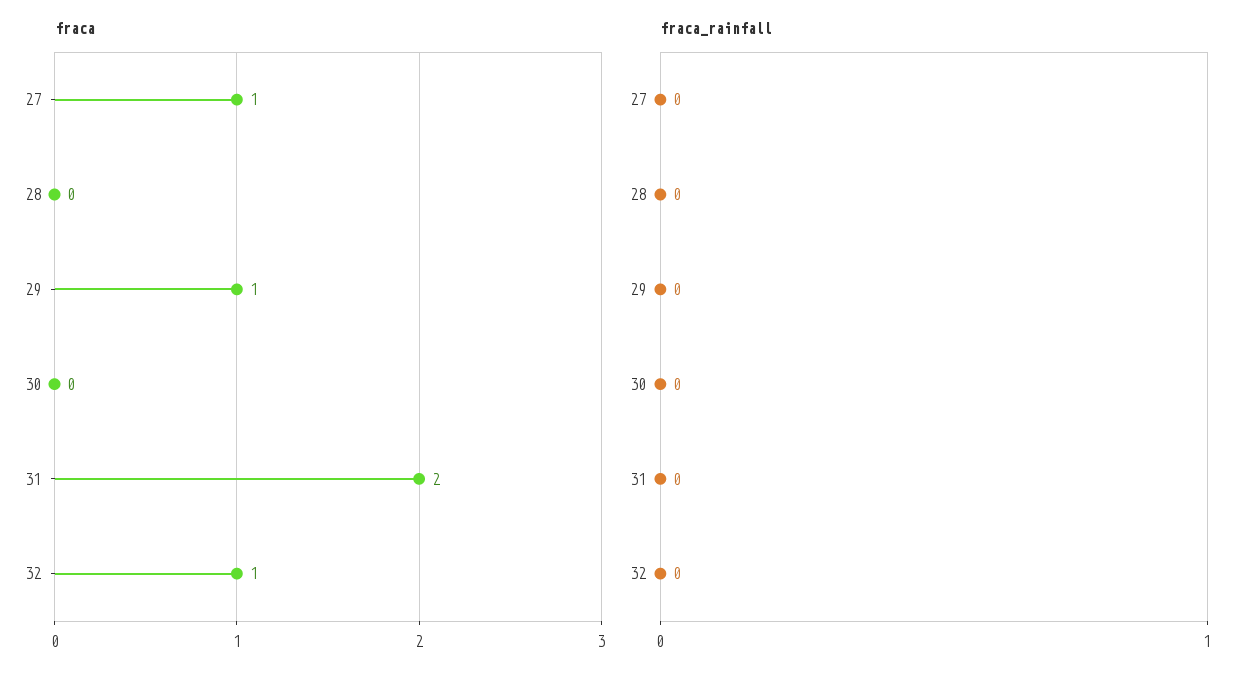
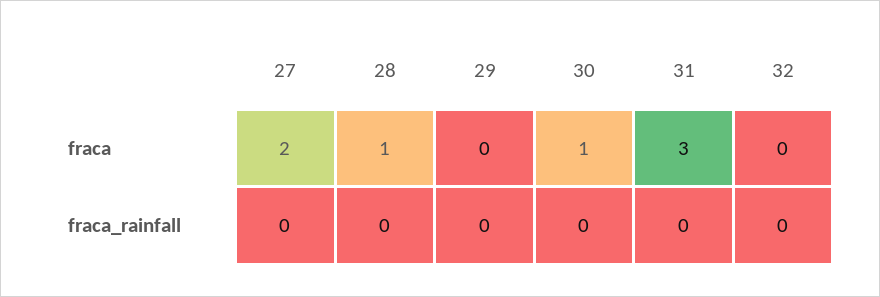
  {
    "fraca": {
-     "27": 1,
+     "27": 2,
-     "28": 0,
+     "28": 1,
-     "29": 1,
+     "29": 0,
-     "30": 0,
+     "30": 1,
-     "31": 2,
+     "31": 3,
-     "32": 1
+     "32": 0
    },
    "fraca_rainfall": {
      "27": 0,
      "28": 0,
      "29": 0,
      "30": 0,
      "31": 0,
      "32": 0
    }
  }

